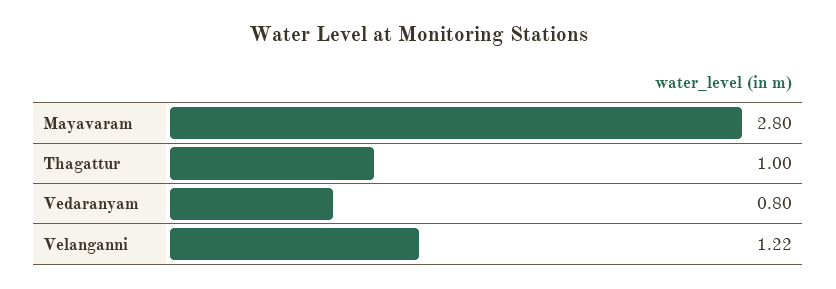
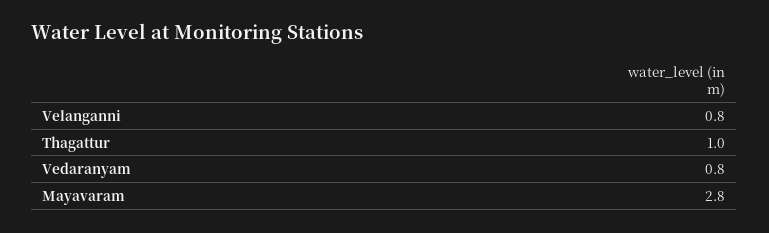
  {
    "Mayavaram": 2.8,
    "Thagattur": 1,
    "Vedaranyam": 0.8,
-   "Velanganni": 1.22
+   "Velanganni": 0.8
  }

